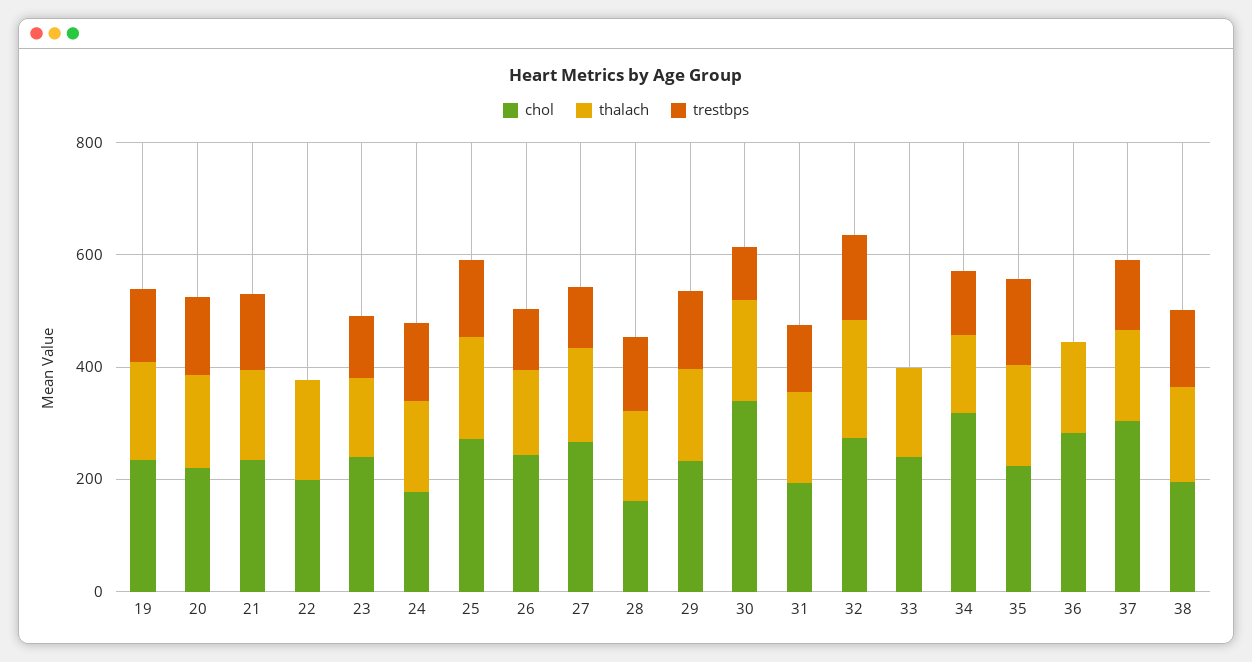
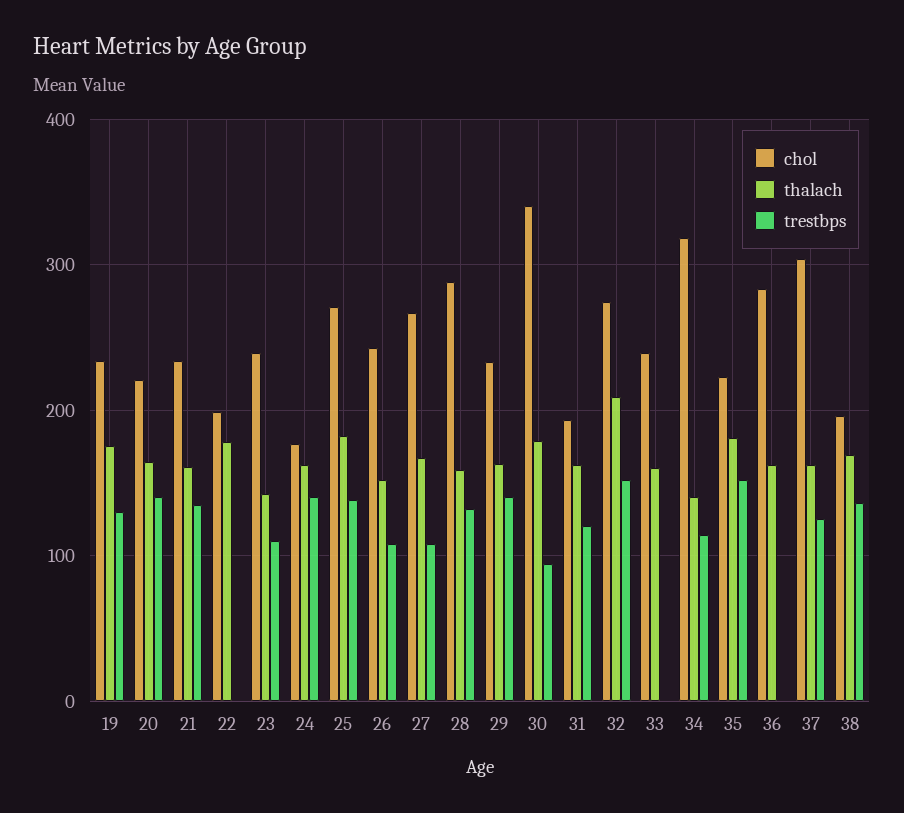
  {
    "chol": {
      "19": 230,
      "20": 220,
      "21": 230,
      "22": 200,
      "23": 240,
      "24": 180,
      "25": 270,
      "26": 240,
      "27": 270,
-     "28": 150,
+     "28": 290,
      "29": 230,
      "30": 340,
      "31": 190,
      "32": 270,
      "33": 240,
      "34": 320,
      "35": 220,
      "36": 280,
      "37": 300,
      "38": 200
    },
    "thalach": {
      "19": 180,
      "20": 160,
      "21": 160,
      "22": 180,
      "23": 140,
      "24": 160,
      "25": 180,
      "26": 150,
      "27": 170,
      "28": 160,
      "29": 160,
      "30": 180,
      "31": 160,
      "32": 210,
      "33": 160,
      "34": 140,
      "35": 180,
      "36": 160,
      "37": 160,
      "38": 170
    },
    "trestbps": {
      "19": 130,
      "20": 140,
      "21": 140,
      "22": 0,
      "23": 110,
      "24": 140,
      "25": 140,
      "26": 110,
      "27": 110,
      "28": 130,
      "29": 140,
      "30": 90,
      "31": 120,
      "32": 150,
      "33": 0,
      "34": 110,
      "35": 150,
      "36": 0,
      "37": 130,
      "38": 140
    }
  }

